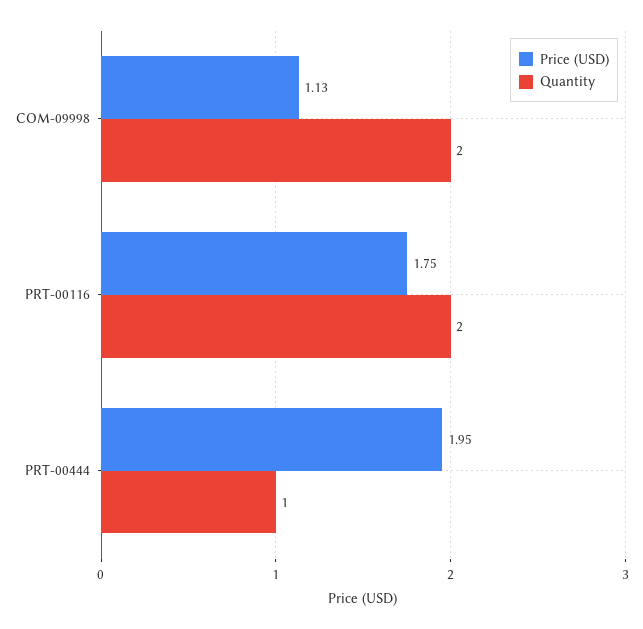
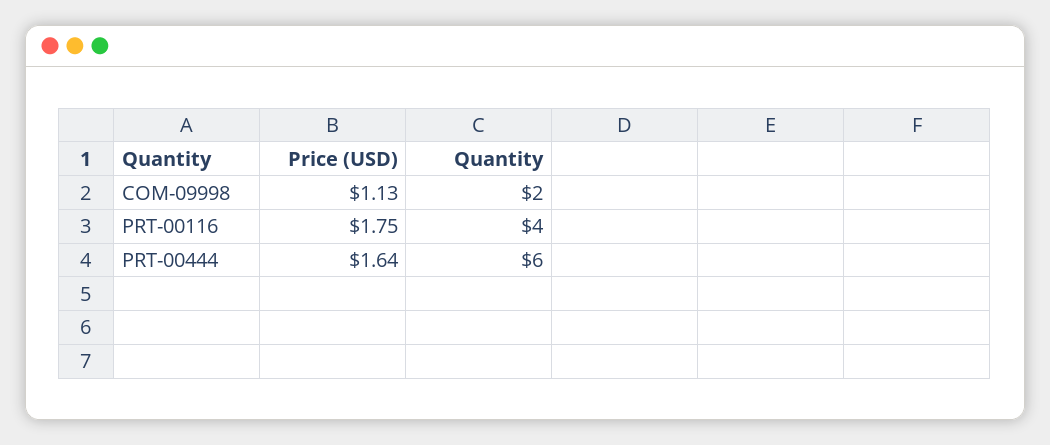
  {
    "Price (USD)": {
      "COM-09998": 1.13,
      "PRT-00116": 1.75,
-     "PRT-00444": 1.95
+     "PRT-00444": 1.64
    },
    "Quantity": {
      "COM-09998": 2,
-     "PRT-00116": 2,
+     "PRT-00116": 4,
-     "PRT-00444": 1
+     "PRT-00444": 6
    }
  }

